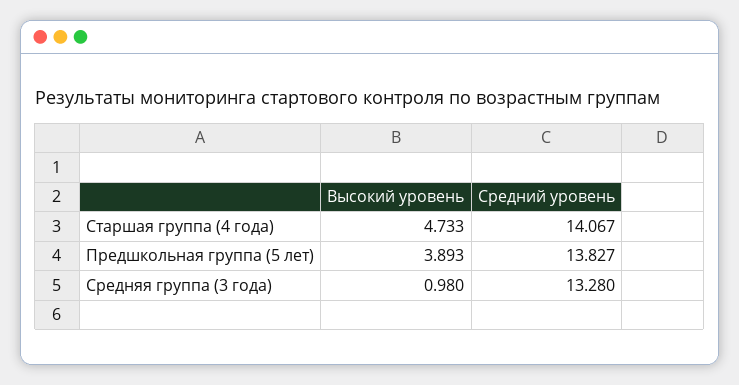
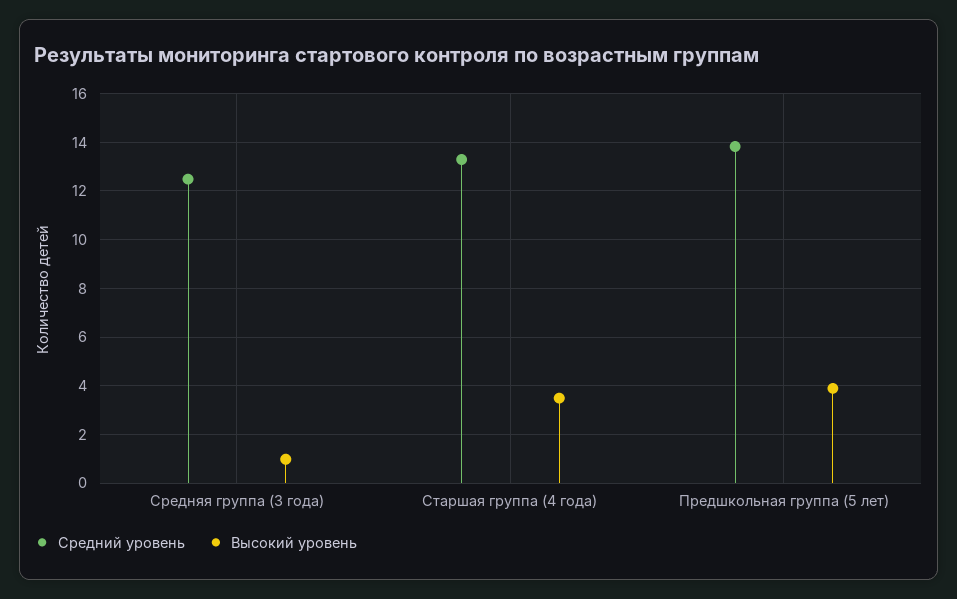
  {
    "Высокий уровень": {
-     "Старшая группа (4 года)": 4.733,
+     "Старшая группа (4 года)": 3.5,
      "Предшкольная группа (5 лет)": 3.893,
      "Средняя группа (3 года)": 0.98
    },
    "Средний уровень": {
-     "Старшая группа (4 года)": 14.067,
+     "Старшая группа (4 года)": 13.25,
      "Предшкольная группа (5 лет)": 13.827,
-     "Средняя группа (3 года)": 13.28
+     "Средняя группа (3 года)": 12.5
    }
  }

